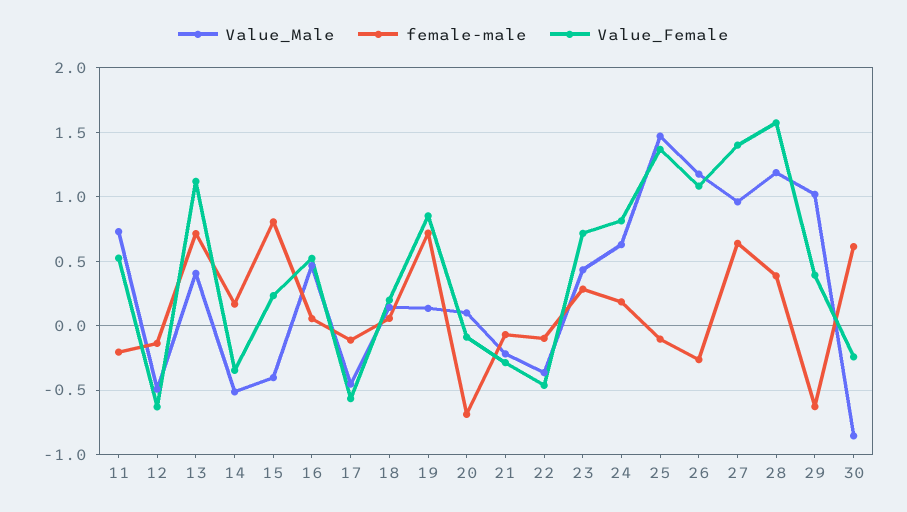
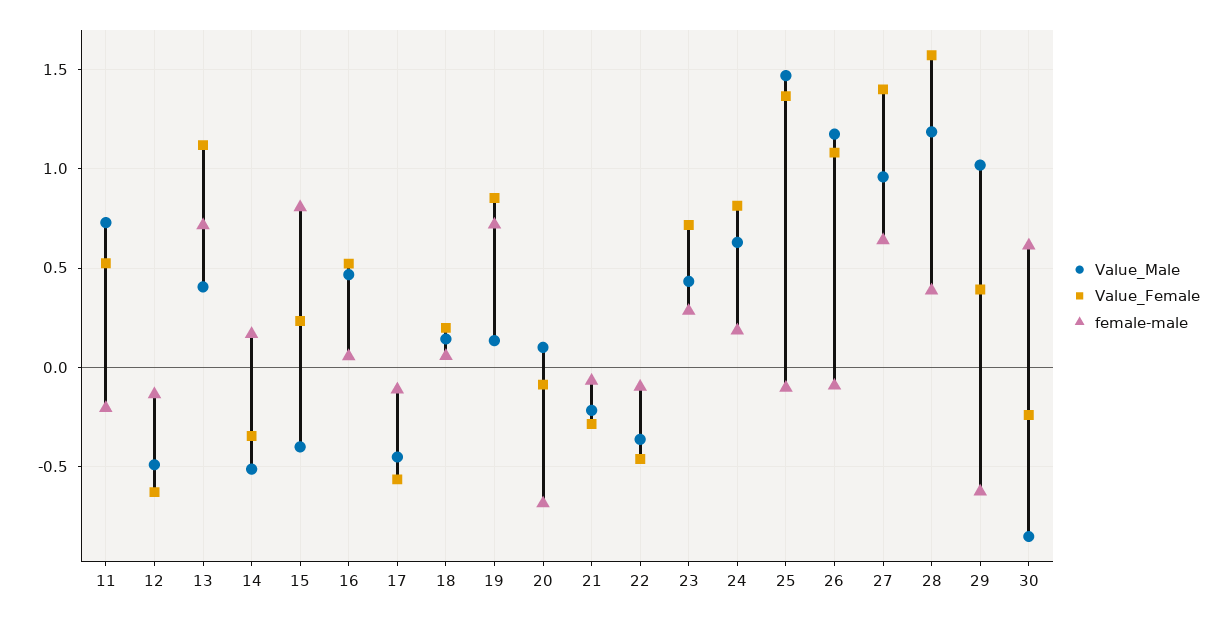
  {
    "Value_Male": {
      "11": 0.75,
      "12": -0.5,
      "13": 0.4,
      "14": -0.5,
      "15": -0.4,
      "16": 0.45,
      "17": -0.45,
      "18": 0.15,
      "19": 0.15,
      "20": 0.1,
      "21": -0.2,
      "22": -0.35,
      "23": 0.45,
      "24": 0.65,
      "25": 1.45,
      "26": 1.2,
      "27": 0.95,
      "28": 1.2,
      "29": 1,
      "30": -0.85
    },
    "female-male": {
      "11": -0.2,
      "12": -0.15,
      "13": 0.7,
      "14": 0.15,
      "15": 0.8,
      "16": 0.05,
      "17": -0.1,
      "18": 0.05,
      "19": 0.7,
      "20": -0.7,
      "21": -0.05,
      "22": -0.1,
      "23": 0.3,
      "24": 0.2,
      "25": -0.1,
-     "26": -0.25,
+     "26": -0.1,
      "27": 0.65,
      "28": 0.4,
      "29": -0.65,
      "30": 0.6
    },
    "Value_Female": {
      "11": 0.5,
      "12": -0.65,
      "13": 1.1,
      "14": -0.35,
      "15": 0.25,
      "16": 0.5,
      "17": -0.55,
      "18": 0.2,
      "19": 0.85,
      "20": -0.1,
      "21": -0.3,
      "22": -0.45,
      "23": 0.7,
      "24": 0.8,
      "25": 1.35,
      "26": 1.1,
      "27": 1.4,
      "28": 1.55,
      "29": 0.4,
      "30": -0.25
    }
  }

